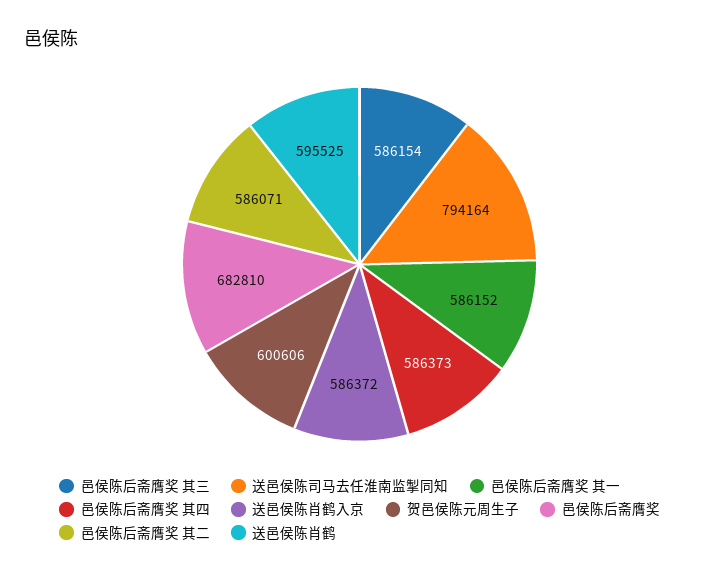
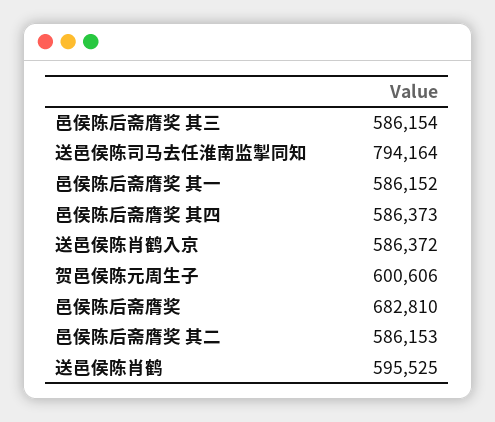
  {
    "邑侯陈后斋膺奖 其三": 586154,
    "送邑侯陈司马去任淮南监掣同知": 794164,
    "邑侯陈后斋膺奖 其一": 586152,
    "邑侯陈后斋膺奖 其四": 586373,
    "送邑侯陈肖鹤入京": 586372,
    "贺邑侯陈元周生子": 600606,
    "邑侯陈后斋膺奖": 682810,
-   "邑侯陈后斋膺奖 其二": 586071,
+   "邑侯陈后斋膺奖 其二": 586153,
    "送邑侯陈肖鹤": 595525
  }

